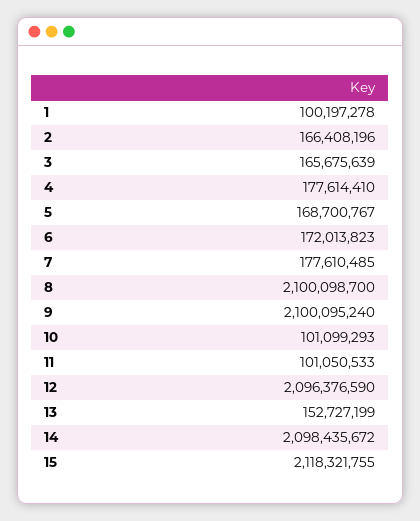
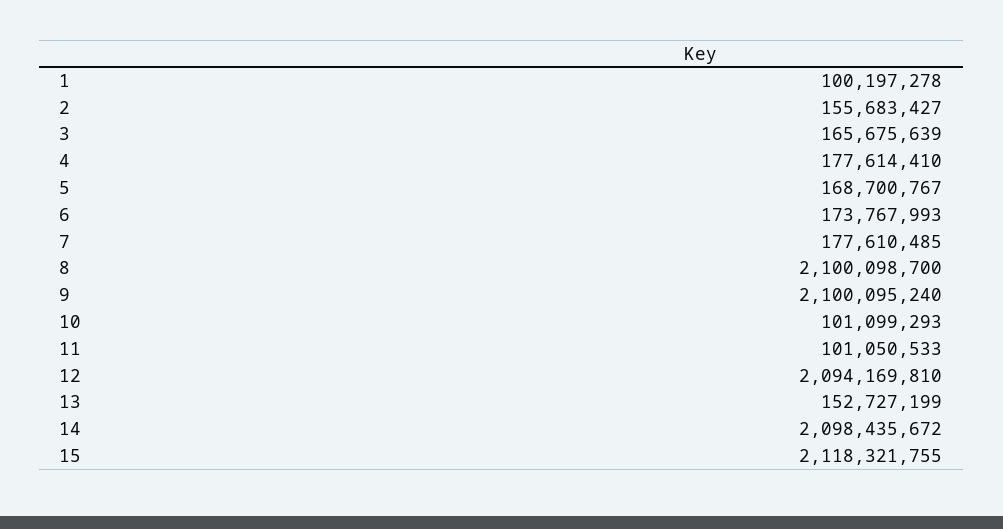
  {
    "1": 100197278,
-   "2": 166408196,
+   "2": 155683427,
    "3": 165675639,
    "4": 177614410,
    "5": 168700767,
-   "6": 172013823,
+   "6": 173767993,
    "7": 177610485,
    "8": 2100098700,
    "9": 2100095240,
    "10": 101099293,
    "11": 101050533,
-   "12": 2096376590,
+   "12": 2094169810,
    "13": 152727199,
    "14": 2098435672,
    "15": 2118321755
  }

